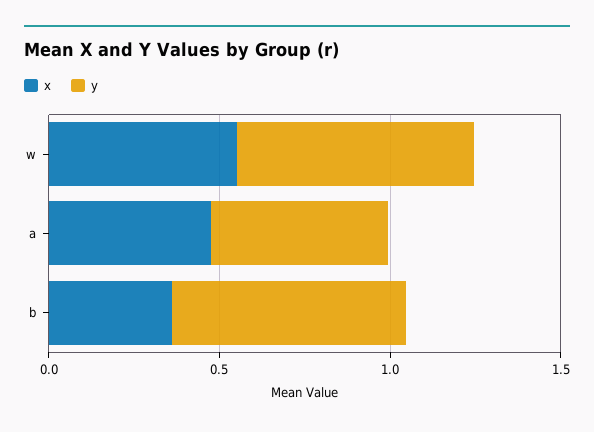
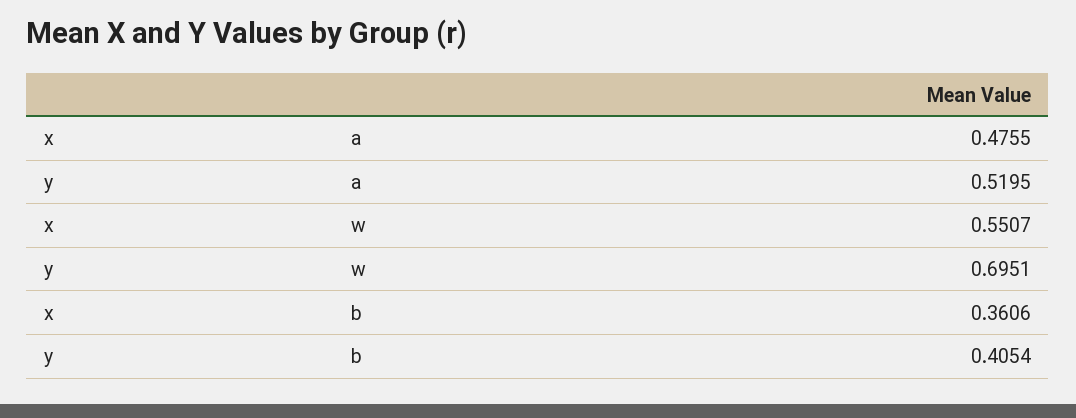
  {
    "x": {
      "w": 0.5507,
      "a": 0.4755,
      "b": 0.3606
    },
    "y": {
      "w": 0.6951,
      "a": 0.5195,
-     "b": 0.7
+     "b": 0.4054
    }
  }

